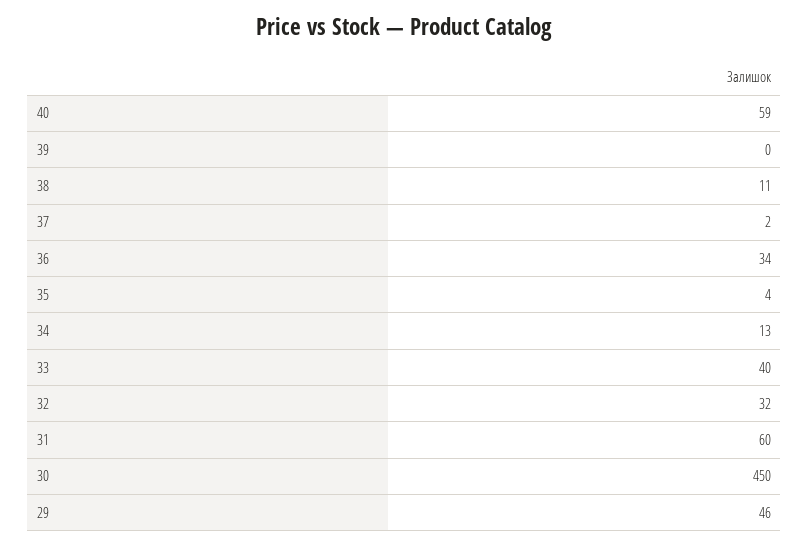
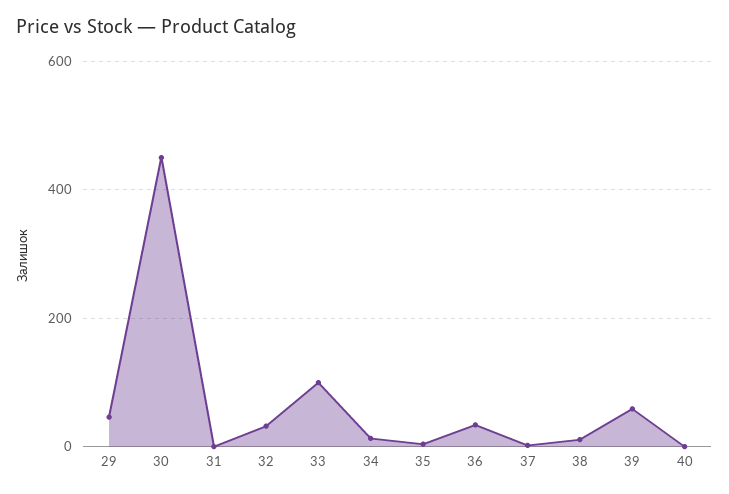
  {
-   "40": 59,
+   "40": 0,
-   "39": 0,
+   "39": 60,
    "38": 11,
    "37": 2,
    "36": 34,
    "35": 4,
    "34": 13,
-   "33": 40,
+   "33": 100,
    "32": 32,
-   "31": 60,
+   "31": 0,
    "30": 450,
    "29": 46
  }

